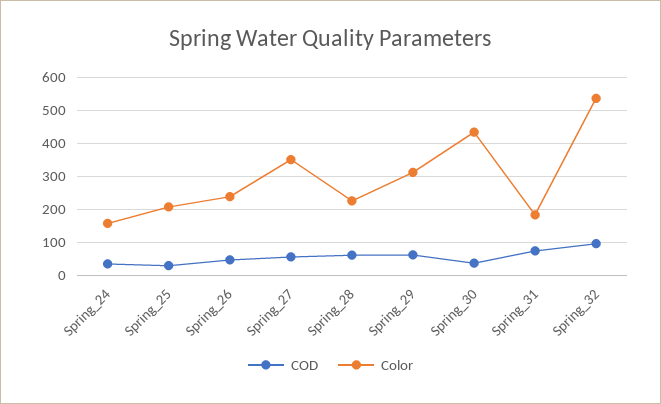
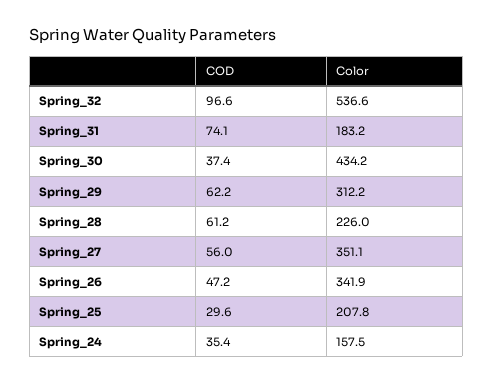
  {
    "COD": {
      "Spring_24": 35.4,
      "Spring_25": 29.6,
      "Spring_26": 47.2,
      "Spring_27": 56,
      "Spring_28": 61.2,
      "Spring_29": 62.2,
      "Spring_30": 37.4,
      "Spring_31": 74.1,
      "Spring_32": 96.6
    },
    "Color": {
      "Spring_24": 157.5,
      "Spring_25": 207.8,
-     "Spring_26": 240,
+     "Spring_26": 341.9,
      "Spring_27": 351.1,
      "Spring_28": 226,
      "Spring_29": 312.2,
      "Spring_30": 434.2,
      "Spring_31": 183.2,
      "Spring_32": 536.6
    }
  }

